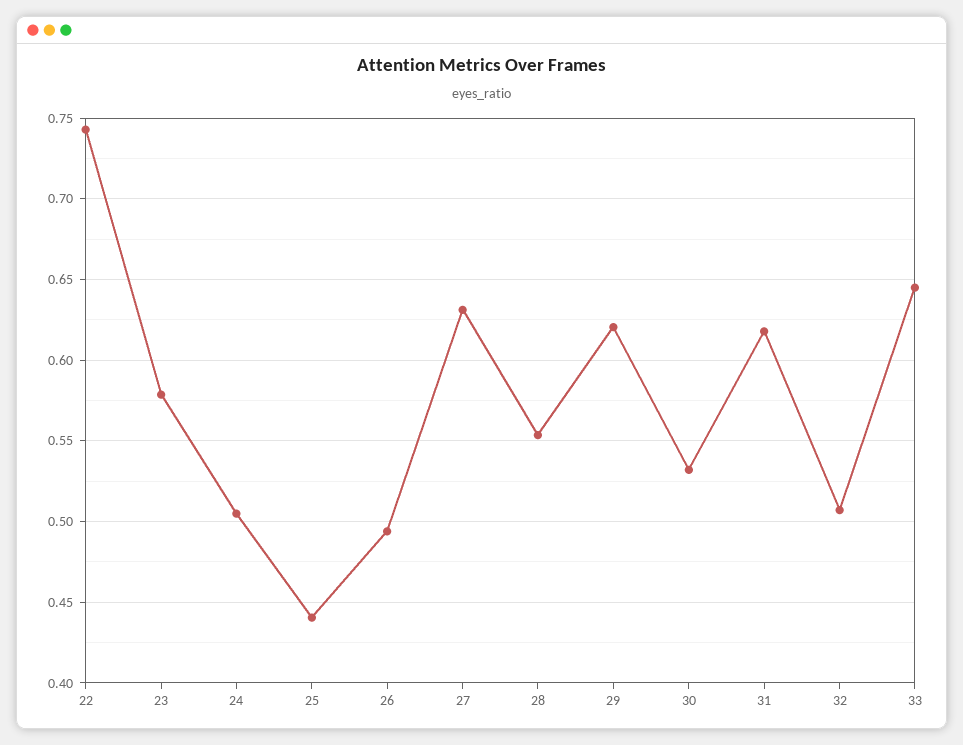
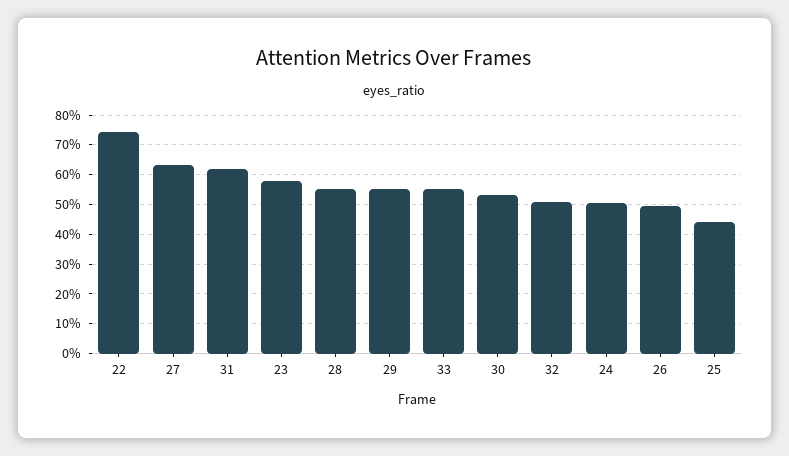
  {
    "22": 0.745,
    "23": 0.58,
    "24": 0.505,
    "25": 0.44,
    "26": 0.495,
    "27": 0.63,
    "28": 0.555,
-   "29": 0.62,
+   "29": 0.55,
    "30": 0.53,
    "31": 0.62,
    "32": 0.505,
-   "33": 0.645
+   "33": 0.55
  }

